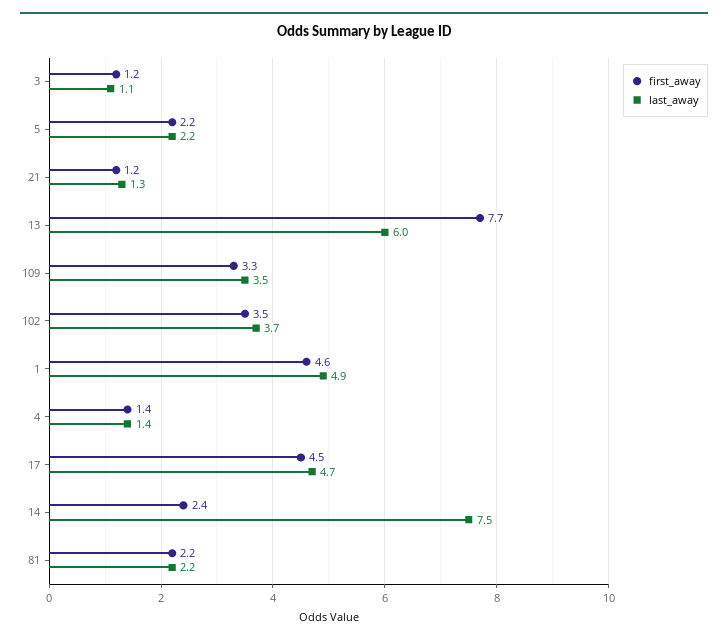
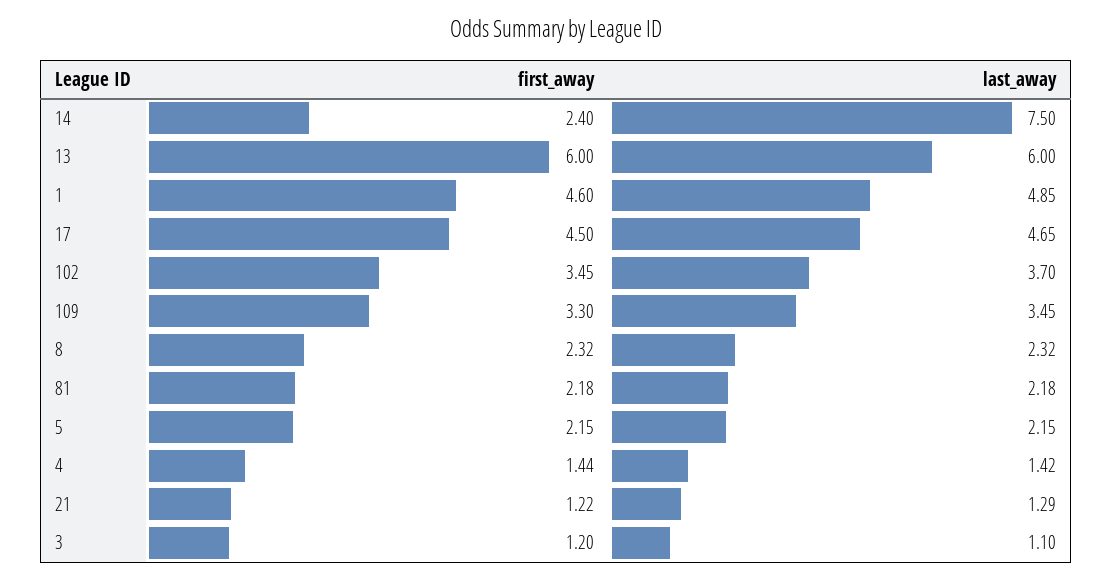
  {
    "first_away": {
      "3": 1.2,
      "5": 2.15,
      "21": 1.22,
-     "13": 7.7,
+     "13": 6,
      "109": 3.3,
      "102": 3.45,
      "1": 4.6,
      "4": 1.44,
      "17": 4.5,
      "14": 2.4,
-     "81": 2.18
+     "81": 2.18,
+     "8": 2.32
    },
    "last_away": {
      "3": 1.1,
      "5": 2.15,
      "21": 1.29,
      "13": 6,
      "109": 3.45,
      "102": 3.7,
      "1": 4.85,
      "4": 1.42,
      "17": 4.65,
      "14": 7.5,
-     "81": 2.18
+     "81": 2.18,
+     "8": 2.32
    }
  }

